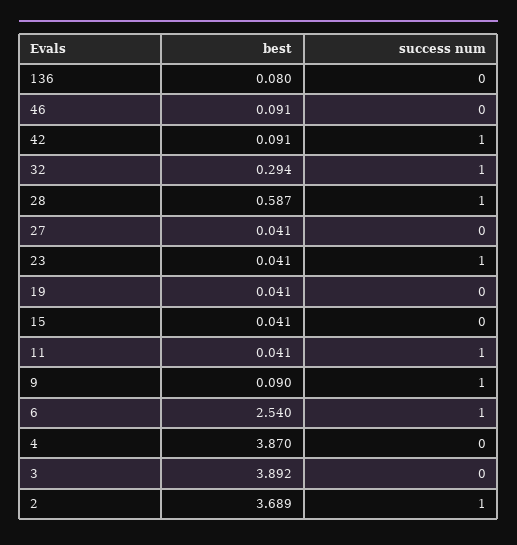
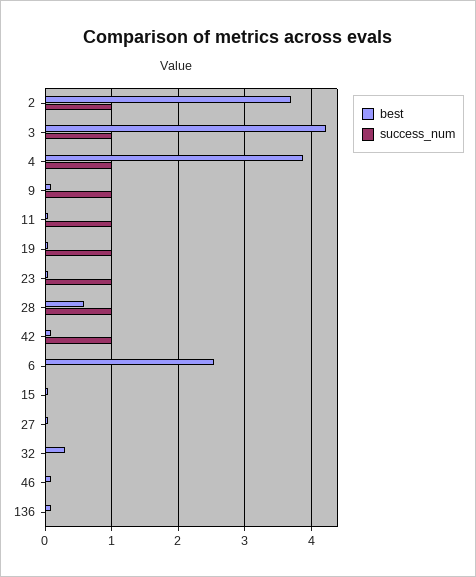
  {
    "best": {
      "136": 0.08,
      "46": 0.091,
      "42": 0.091,
      "32": 0.294,
      "28": 0.587,
      "27": 0.041,
      "23": 0.041,
      "19": 0.041,
      "15": 0.041,
      "11": 0.041,
      "9": 0.09,
      "6": 2.54,
      "4": 3.87,
-     "3": 3.892,
+     "3": 4.2,
      "2": 3.689
    },
    "success num": {
      "136": 0,
      "46": 0,
      "42": 1,
-     "32": 1,
+     "32": 0,
      "28": 1,
      "27": 0,
      "23": 1,
-     "19": 0,
+     "19": 1,
      "15": 0,
      "11": 1,
      "9": 1,
-     "6": 1,
+     "6": 0,
-     "4": 0,
+     "4": 1,
-     "3": 0,
+     "3": 1,
      "2": 1
    }
  }

